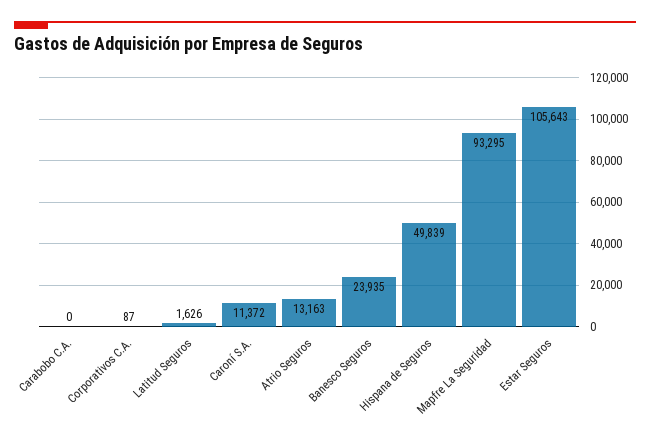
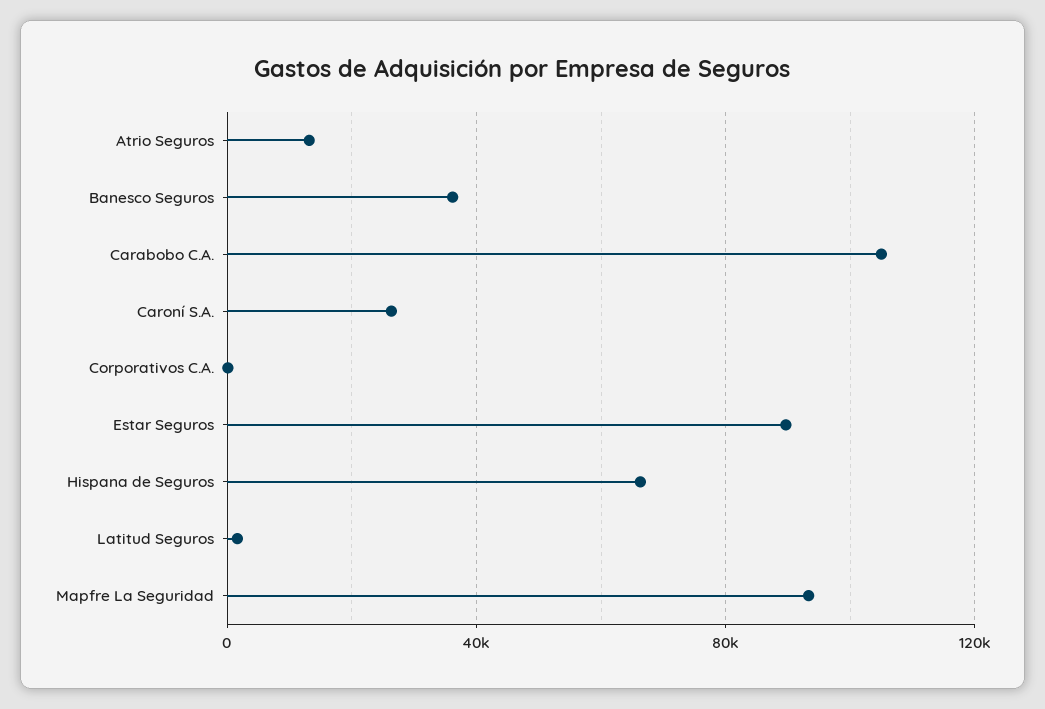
  {
-   "Carabobo C.A.": 0,
+   "Carabobo C.A.": 105000,
    "Corporativos C.A.": 87,
    "Latitud Seguros": 1626,
-   "Caroní S.A.": 11372,
+   "Caroní S.A.": 25000,
    "Atrio Seguros": 13163,
-   "Banesco Seguros": 23935,
+   "Banesco Seguros": 35000,
-   "Hispana de Seguros": 49839,
+   "Hispana de Seguros": 65000,
    "Mapfre La Seguridad": 93295,
-   "Estar Seguros": 105643
+   "Estar Seguros": 90000
  }

